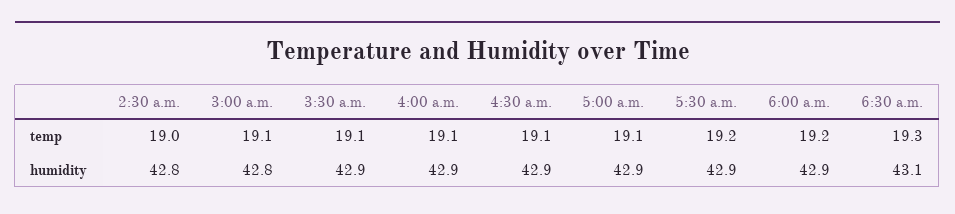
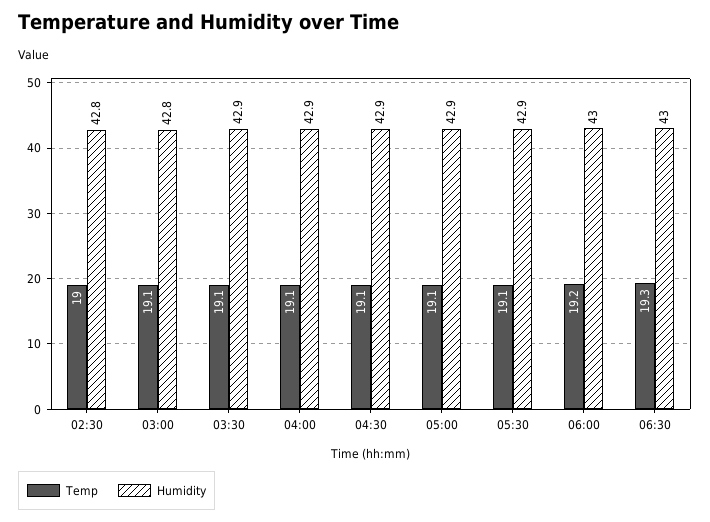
  {
    "temp": {
      "2:30 a.m.": 19,
      "3:00 a.m.": 19.1,
      "3:30 a.m.": 19.1,
      "4:00 a.m.": 19.1,
      "4:30 a.m.": 19.1,
      "5:00 a.m.": 19.1,
-     "5:30 a.m.": 19.2,
+     "5:30 a.m.": 19.1,
      "6:00 a.m.": 19.2,
      "6:30 a.m.": 19.3
    },
    "humidity": {
      "2:30 a.m.": 42.8,
      "3:00 a.m.": 42.8,
      "3:30 a.m.": 42.9,
      "4:00 a.m.": 42.9,
      "4:30 a.m.": 42.9,
      "5:00 a.m.": 42.9,
      "5:30 a.m.": 42.9,
-     "6:00 a.m.": 42.9,
+     "6:00 a.m.": 43,
-     "6:30 a.m.": 43.1
+     "6:30 a.m.": 43
    }
  }

